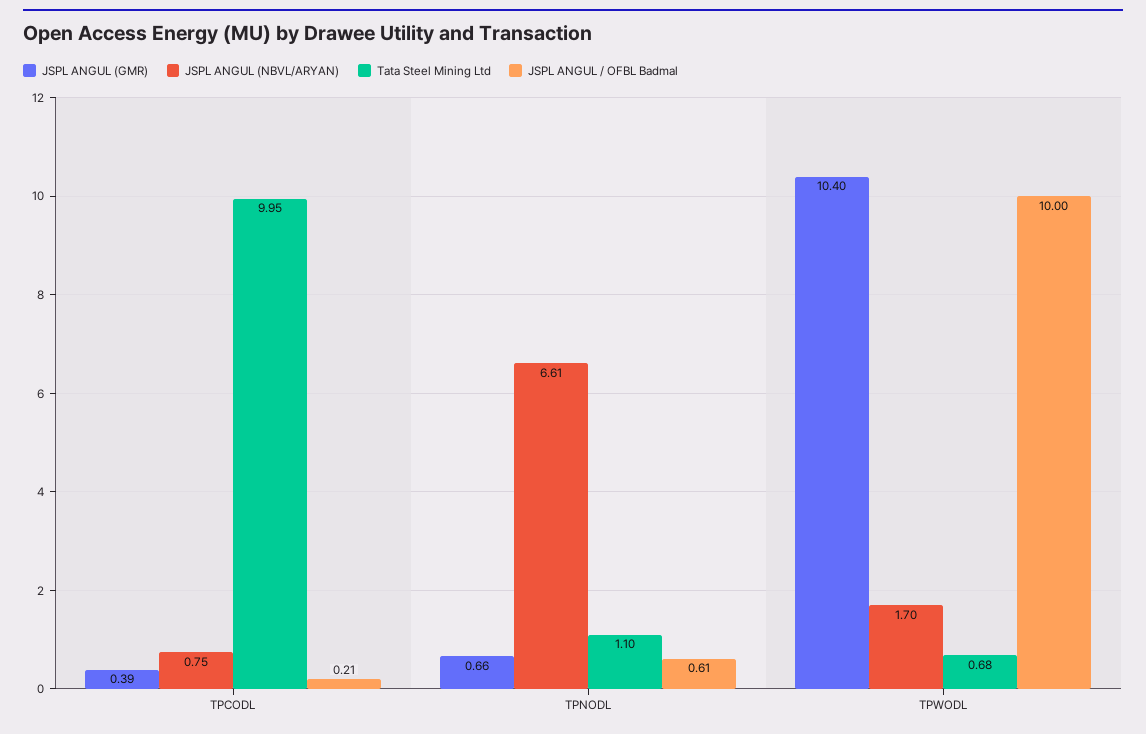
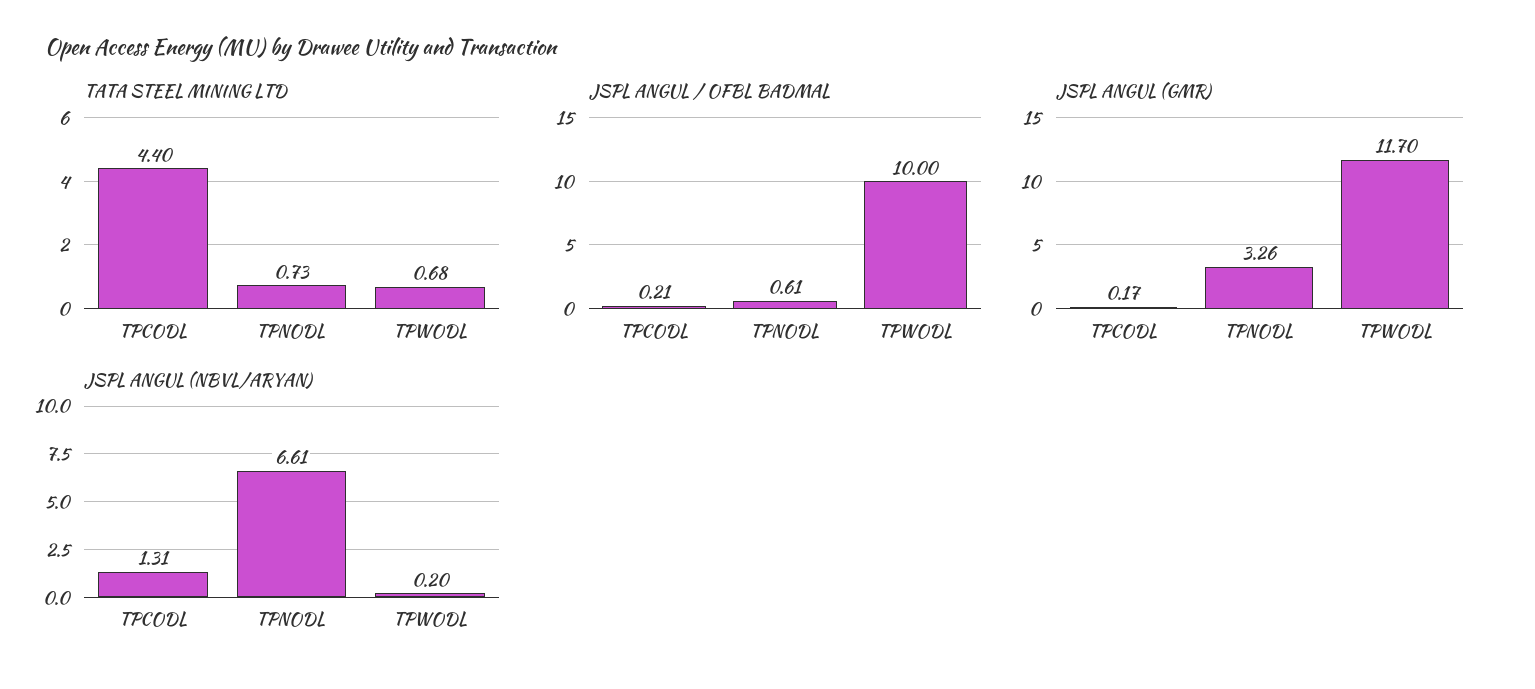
  {
    "JSPL ANGUL (GMR)": {
-     "TPCODL": 0.39,
+     "TPCODL": 0.17,
-     "TPNODL": 0.66,
+     "TPNODL": 3.26,
-     "TPWODL": 10.4
+     "TPWODL": 11.7
    },
    "JSPL ANGUL (NBVL/ARYAN)": {
-     "TPCODL": 0.75,
+     "TPCODL": 1.31,
      "TPNODL": 6.61,
-     "TPWODL": 1.7
+     "TPWODL": 0.2
    },
    "Tata Steel Mining Ltd": {
-     "TPCODL": 9.95,
+     "TPCODL": 4.4,
-     "TPNODL": 1.1,
+     "TPNODL": 0.73,
      "TPWODL": 0.68
    },
    "JSPL ANGUL / OFBL Badmal": {
      "TPCODL": 0.21,
      "TPNODL": 0.61,
      "TPWODL": 10
    }
  }

